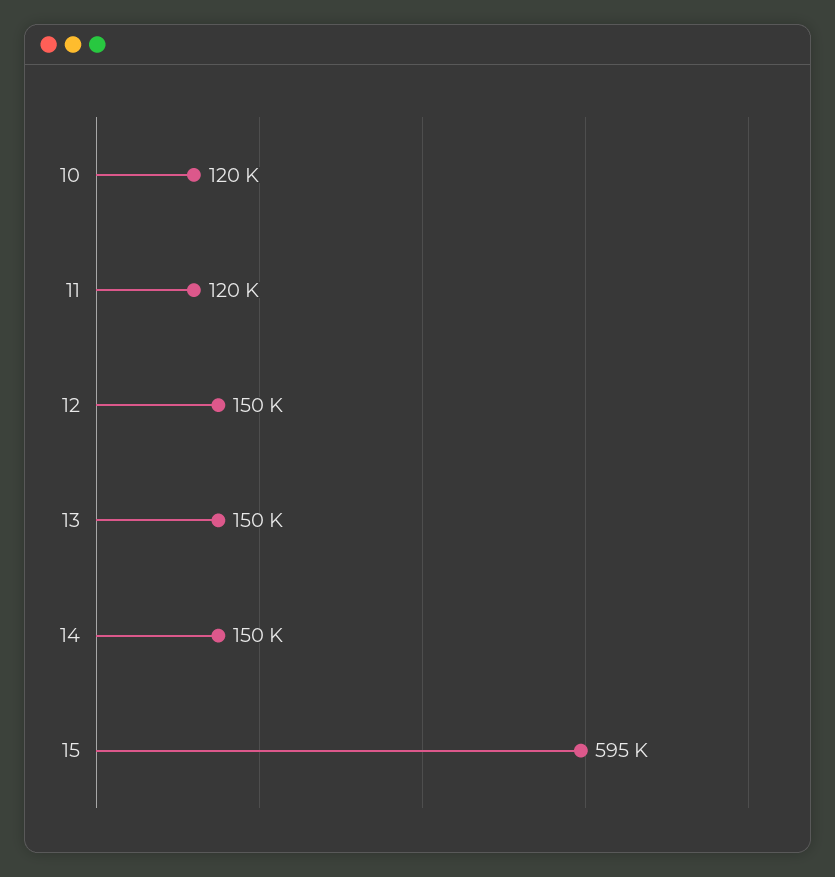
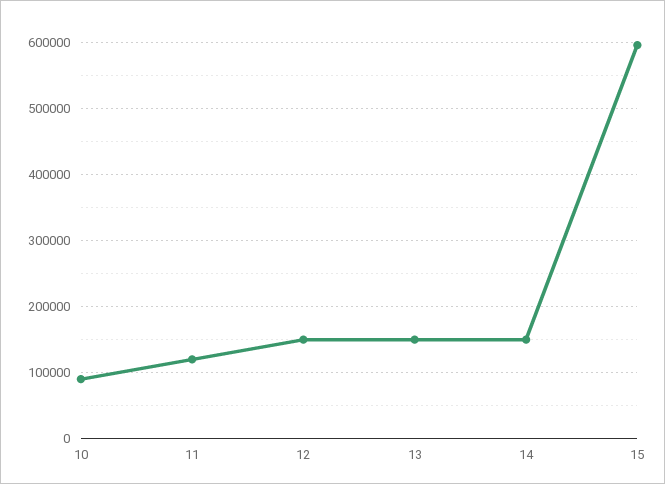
  {
-   "10": 120000,
+   "10": 90000,
    "11": 120000,
    "12": 150000,
    "13": 150000,
    "14": 150000,
    "15": 595000
  }

